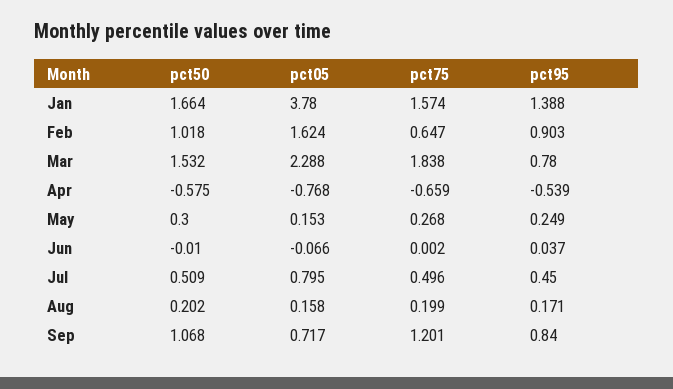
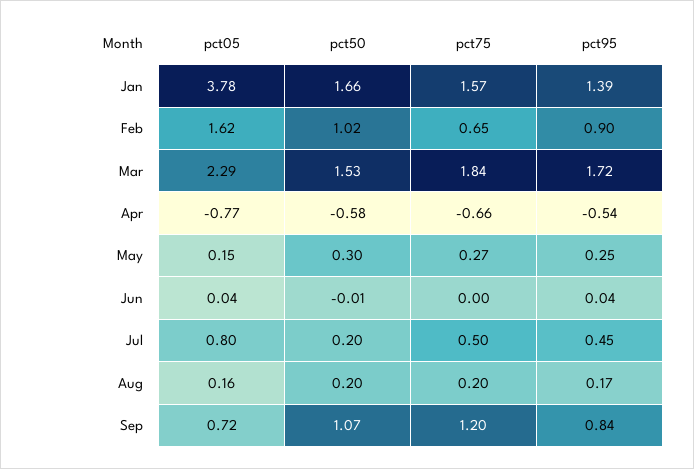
  {
    "pct50": {
      "Jan": 1.664,
      "Feb": 1.018,
      "Mar": 1.532,
      "Apr": -0.575,
      "May": 0.3,
      "Jun": -0.01,
-     "Jul": 0.509,
+     "Jul": 0.2,
      "Aug": 0.202,
      "Sep": 1.068
    },
    "pct05": {
      "Jan": 3.78,
      "Feb": 1.624,
      "Mar": 2.288,
      "Apr": -0.768,
      "May": 0.153,
-     "Jun": -0.066,
+     "Jun": 0.04,
      "Jul": 0.795,
      "Aug": 0.158,
      "Sep": 0.717
    },
    "pct75": {
      "Jan": 1.574,
      "Feb": 0.647,
      "Mar": 1.838,
      "Apr": -0.659,
      "May": 0.268,
      "Jun": 0.002,
      "Jul": 0.496,
      "Aug": 0.199,
      "Sep": 1.201
    },
    "pct95": {
      "Jan": 1.388,
      "Feb": 0.903,
-     "Mar": 0.78,
+     "Mar": 1.72,
      "Apr": -0.539,
      "May": 0.249,
      "Jun": 0.037,
      "Jul": 0.45,
      "Aug": 0.171,
      "Sep": 0.84
    }
  }

